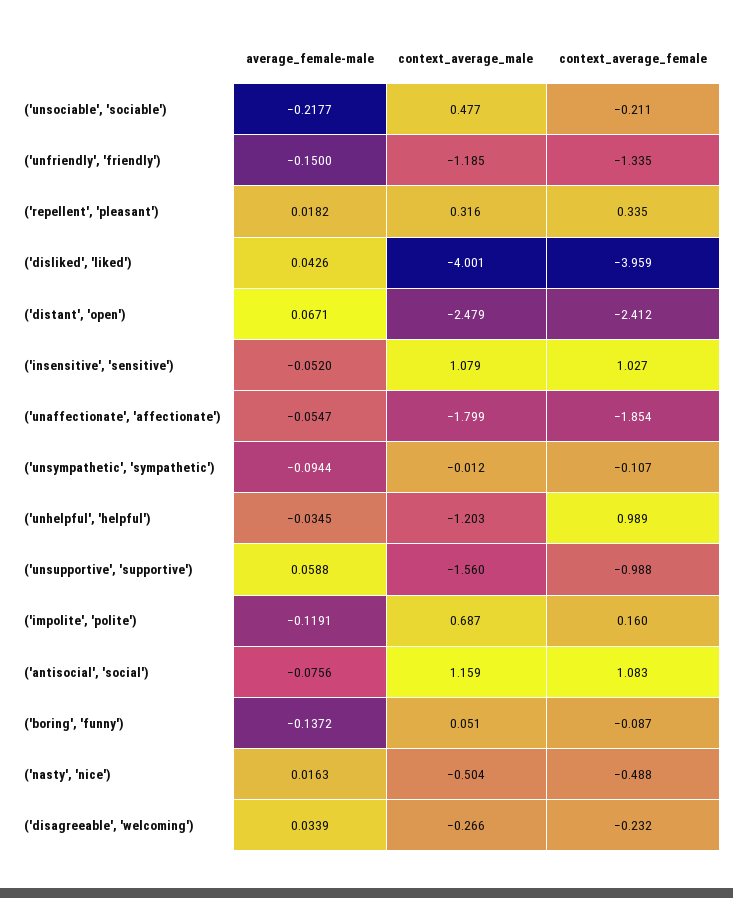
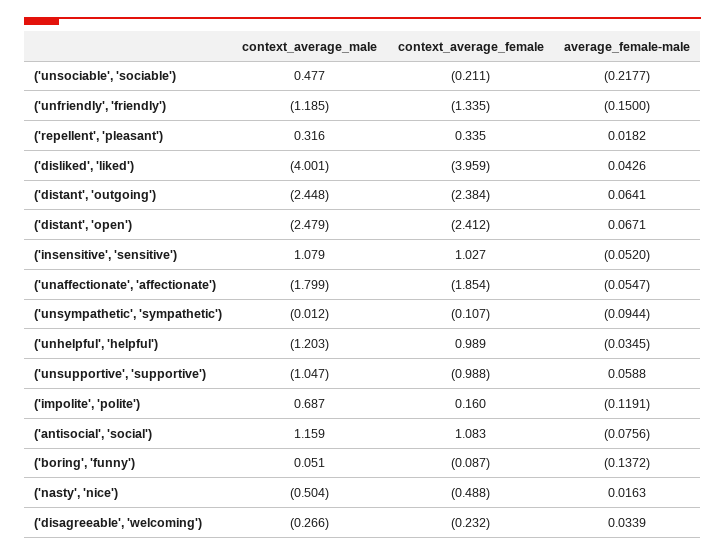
  {
    "average_female-male": {
      "('unsociable', 'sociable')": -0.2177,
      "('unfriendly', 'friendly')": -0.15,
      "('repellent', 'pleasant')": 0.0182,
      "('disliked', 'liked')": 0.0426,
      "('distant', 'open')": 0.0671,
      "('insensitive', 'sensitive')": -0.052,
      "('unaffectionate', 'affectionate')": -0.0547,
      "('unsympathetic', 'sympathetic')": -0.0944,
      "('unhelpful', 'helpful')": -0.0345,
      "('unsupportive', 'supportive')": 0.0588,
      "('impolite', 'polite')": -0.1191,
      "('antisocial', 'social')": -0.0756,
      "('boring', 'funny')": -0.1372,
      "('nasty', 'nice')": 0.0163,
-     "('disagreeable', 'welcoming')": 0.0339
+     "('disagreeable', 'welcoming')": 0.0339,
+     "('distant', 'outgoing')": 0.0641
    },
    "context_average_male": {
      "('unsociable', 'sociable')": 0.477,
      "('unfriendly', 'friendly')": -1.185,
      "('repellent', 'pleasant')": 0.316,
      "('disliked', 'liked')": -4.001,
      "('distant', 'open')": -2.479,
      "('insensitive', 'sensitive')": 1.079,
      "('unaffectionate', 'affectionate')": -1.799,
      "('unsympathetic', 'sympathetic')": -0.012,
      "('unhelpful', 'helpful')": -1.203,
-     "('unsupportive', 'supportive')": -1.56,
+     "('unsupportive', 'supportive')": -1.047,
      "('impolite', 'polite')": 0.687,
      "('antisocial', 'social')": 1.159,
      "('boring', 'funny')": 0.051,
      "('nasty', 'nice')": -0.504,
-     "('disagreeable', 'welcoming')": -0.266
+     "('disagreeable', 'welcoming')": -0.266,
+     "('distant', 'outgoing')": -2.448
    },
    "context_average_female": {
      "('unsociable', 'sociable')": -0.211,
      "('unfriendly', 'friendly')": -1.335,
      "('repellent', 'pleasant')": 0.335,
      "('disliked', 'liked')": -3.959,
      "('distant', 'open')": -2.412,
      "('insensitive', 'sensitive')": 1.027,
      "('unaffectionate', 'affectionate')": -1.854,
      "('unsympathetic', 'sympathetic')": -0.107,
      "('unhelpful', 'helpful')": 0.989,
      "('unsupportive', 'supportive')": -0.988,
      "('impolite', 'polite')": 0.16,
      "('antisocial', 'social')": 1.083,
      "('boring', 'funny')": -0.087,
      "('nasty', 'nice')": -0.488,
-     "('disagreeable', 'welcoming')": -0.232
+     "('disagreeable', 'welcoming')": -0.232,
+     "('distant', 'outgoing')": -2.384
    }
  }

